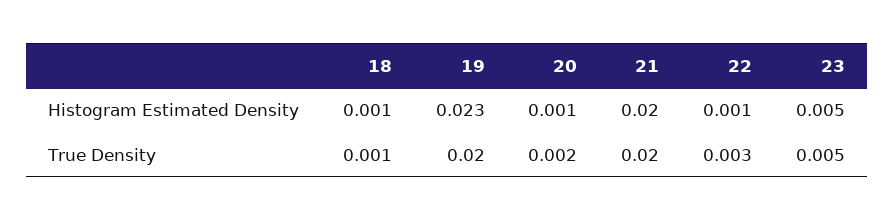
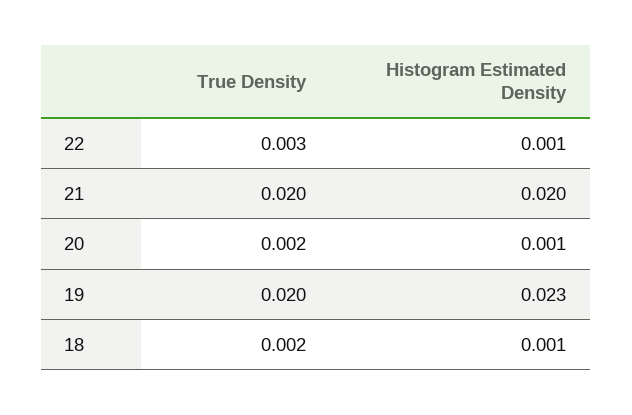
  {
    "18": {
      "Histogram Estimated Density": 0.001,
-     "True Density": 0.001
+     "True Density": 0.002
    },
    "19": {
      "Histogram Estimated Density": 0.023,
      "True Density": 0.02
    },
    "20": {
      "Histogram Estimated Density": 0.001,
      "True Density": 0.002
    },
    "21": {
      "Histogram Estimated Density": 0.02,
      "True Density": 0.02
    },
    "22": {
      "Histogram Estimated Density": 0.001,
      "True Density": 0.003
-   },
+   }
-   "23": {
-     "Histogram Estimated Density": 0.005,
-     "True Density": 0.005
-   }
  }

